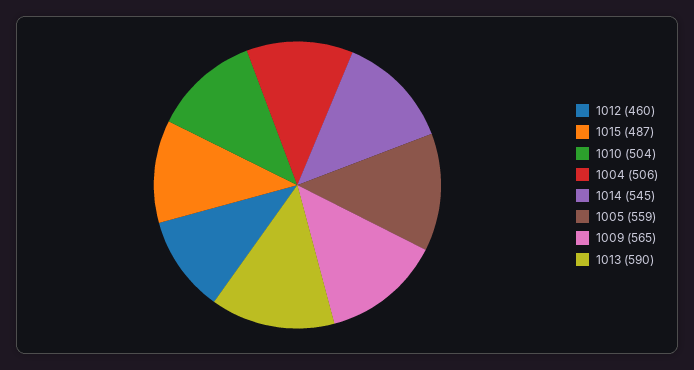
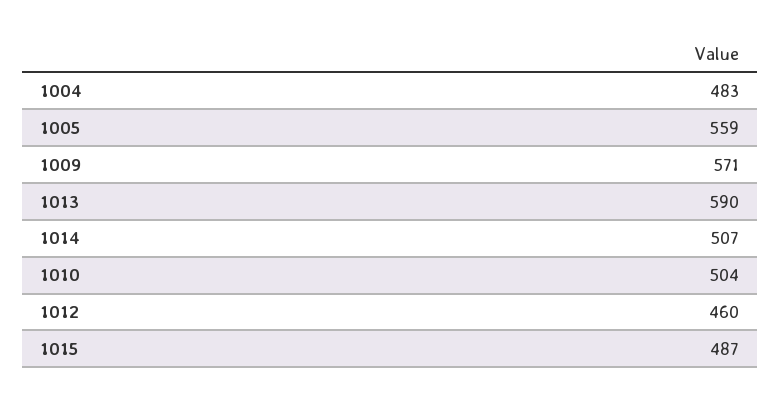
  {
    "1012": 460,
    "1015": 487,
    "1010": 504,
-   "1004": 506,
+   "1004": 483,
-   "1014": 545,
+   "1014": 507,
    "1005": 559,
-   "1009": 565,
+   "1009": 571,
    "1013": 590
  }

